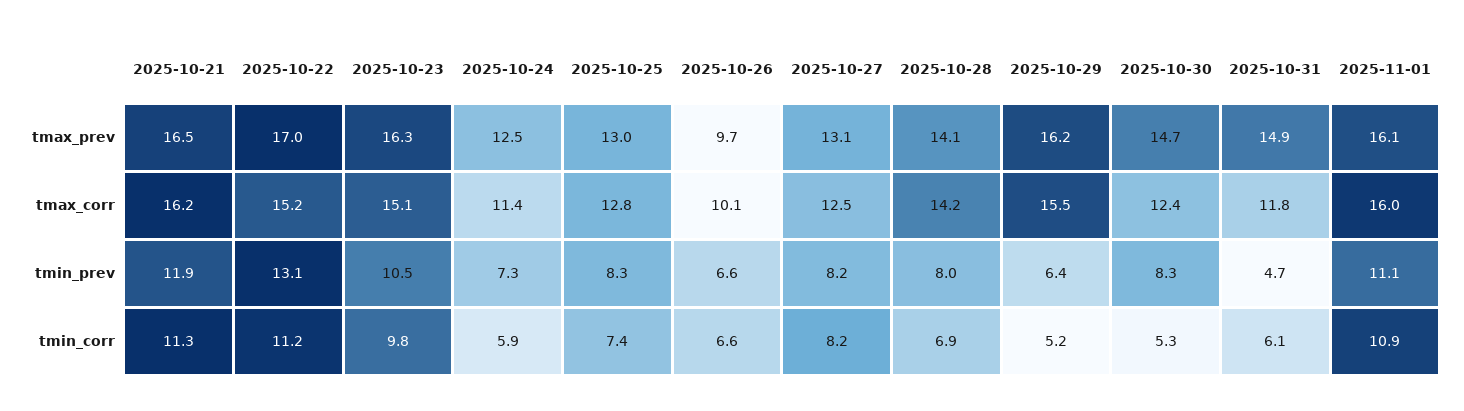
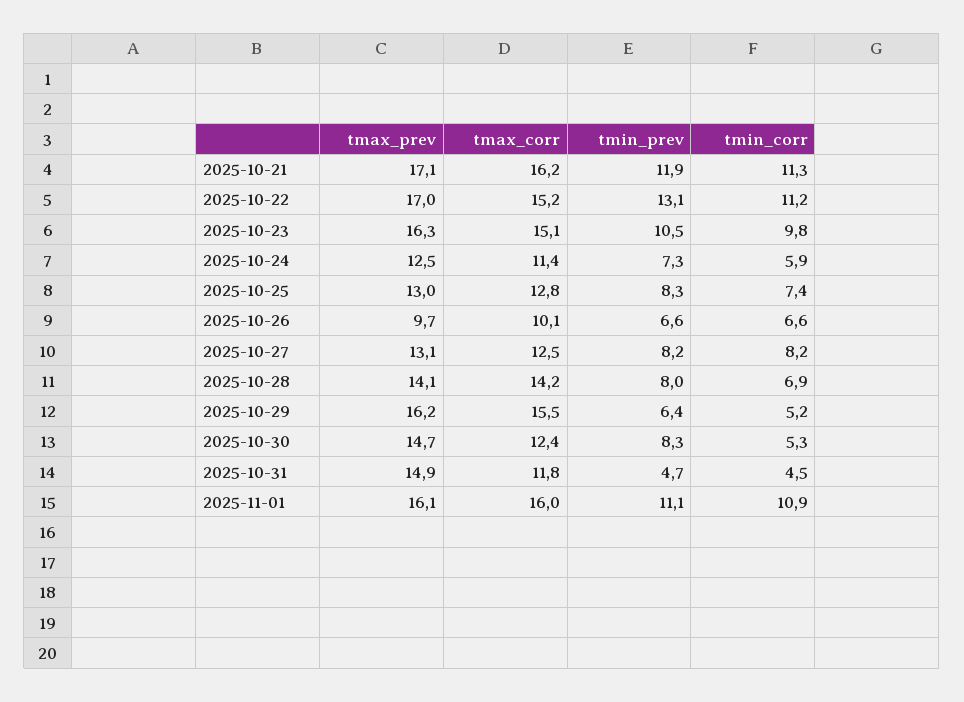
  {
    "2025-10-21": {
-     "tmax_prev": 16.5,
+     "tmax_prev": 17.1,
      "tmax_corr": 16.2,
      "tmin_prev": 11.9,
      "tmin_corr": 11.3
    },
    "2025-10-22": {
      "tmax_prev": 17,
      "tmax_corr": 15.2,
      "tmin_prev": 13.1,
      "tmin_corr": 11.2
    },
    "2025-10-23": {
      "tmax_prev": 16.3,
      "tmax_corr": 15.1,
      "tmin_prev": 10.5,
      "tmin_corr": 9.8
    },
    "2025-10-24": {
      "tmax_prev": 12.5,
      "tmax_corr": 11.4,
      "tmin_prev": 7.3,
      "tmin_corr": 5.9
    },
    "2025-10-25": {
      "tmax_prev": 13,
      "tmax_corr": 12.8,
      "tmin_prev": 8.3,
      "tmin_corr": 7.4
    },
    "2025-10-26": {
      "tmax_prev": 9.7,
      "tmax_corr": 10.1,
      "tmin_prev": 6.6,
      "tmin_corr": 6.6
    },
    "2025-10-27": {
      "tmax_prev": 13.1,
      "tmax_corr": 12.5,
      "tmin_prev": 8.2,
      "tmin_corr": 8.2
    },
    "2025-10-28": {
      "tmax_prev": 14.1,
      "tmax_corr": 14.2,
      "tmin_prev": 8,
      "tmin_corr": 6.9
    },
    "2025-10-29": {
      "tmax_prev": 16.2,
      "tmax_corr": 15.5,
      "tmin_prev": 6.4,
      "tmin_corr": 5.2
    },
    "2025-10-30": {
      "tmax_prev": 14.7,
      "tmax_corr": 12.4,
      "tmin_prev": 8.3,
      "tmin_corr": 5.3
    },
    "2025-10-31": {
      "tmax_prev": 14.9,
      "tmax_corr": 11.8,
      "tmin_prev": 4.7,
-     "tmin_corr": 6.1
+     "tmin_corr": 4.5
    },
    "2025-11-01": {
      "tmax_prev": 16.1,
      "tmax_corr": 16,
      "tmin_prev": 11.1,
      "tmin_corr": 10.9
    }
  }

